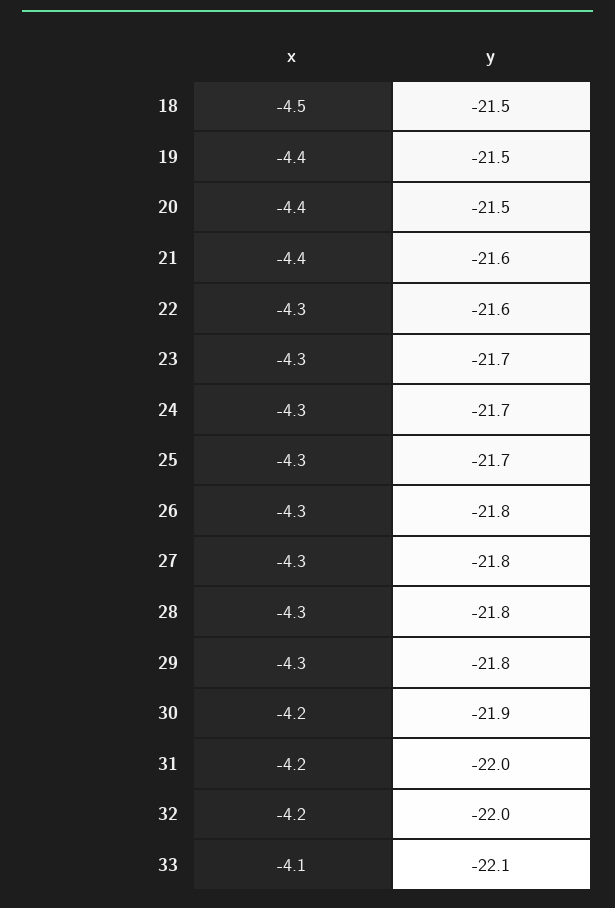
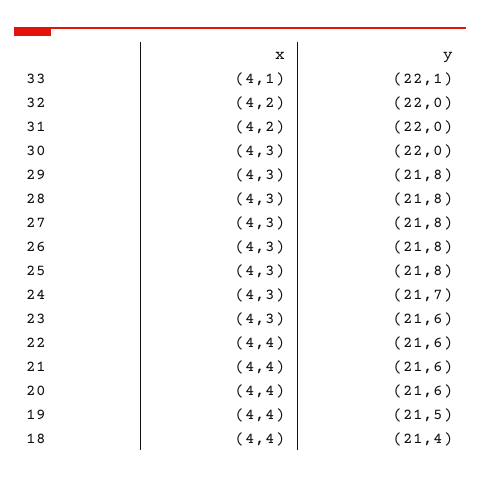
  {
    "x": {
-     "18": -4.5,
+     "18": -4.4,
      "19": -4.4,
      "20": -4.4,
      "21": -4.4,
-     "22": -4.3,
+     "22": -4.4,
      "23": -4.3,
      "24": -4.3,
      "25": -4.3,
      "26": -4.3,
      "27": -4.3,
      "28": -4.3,
      "29": -4.3,
-     "30": -4.2,
+     "30": -4.3,
      "31": -4.2,
      "32": -4.2,
      "33": -4.1
    },
    "y": {
-     "18": -21.5,
+     "18": -21.4,
      "19": -21.5,
-     "20": -21.5,
+     "20": -21.6,
      "21": -21.6,
      "22": -21.6,
-     "23": -21.7,
+     "23": -21.6,
      "24": -21.7,
-     "25": -21.7,
+     "25": -21.8,
      "26": -21.8,
      "27": -21.8,
      "28": -21.8,
      "29": -21.8,
-     "30": -21.9,
+     "30": -22,
      "31": -22,
      "32": -22,
      "33": -22.1
    }
  }

